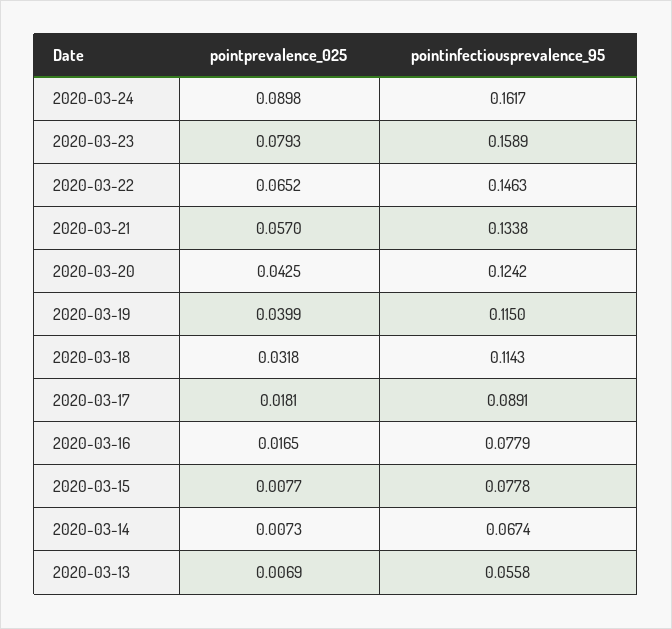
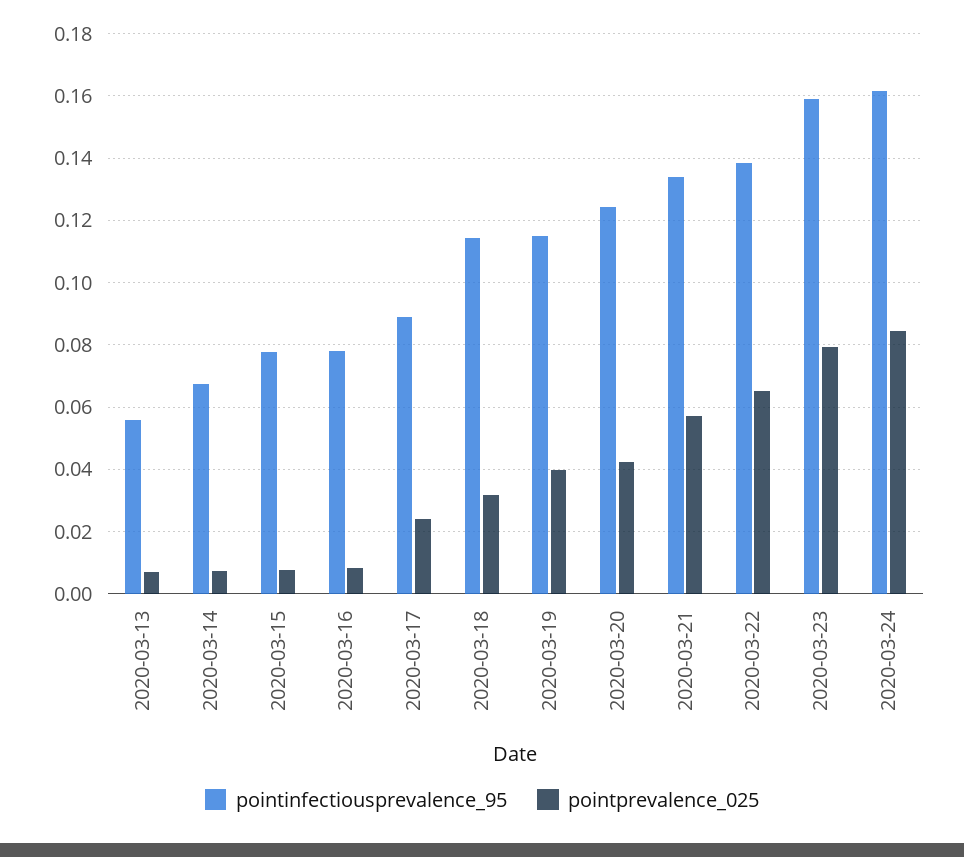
  {
    "pointprevalence_025": {
-     "2020-03-24": 0.0898,
+     "2020-03-24": 0.084,
      "2020-03-23": 0.0793,
      "2020-03-22": 0.0652,
      "2020-03-21": 0.057,
      "2020-03-20": 0.0425,
      "2020-03-19": 0.0399,
      "2020-03-18": 0.0318,
-     "2020-03-17": 0.0181,
+     "2020-03-17": 0.024,
-     "2020-03-16": 0.0165,
+     "2020-03-16": 0.008,
      "2020-03-15": 0.0077,
      "2020-03-14": 0.0073,
      "2020-03-13": 0.0069
    },
    "pointinfectiousprevalence_95": {
      "2020-03-24": 0.1617,
      "2020-03-23": 0.1589,
-     "2020-03-22": 0.1463,
+     "2020-03-22": 0.138,
      "2020-03-21": 0.1338,
      "2020-03-20": 0.1242,
      "2020-03-19": 0.115,
      "2020-03-18": 0.1143,
      "2020-03-17": 0.0891,
      "2020-03-16": 0.0779,
      "2020-03-15": 0.0778,
      "2020-03-14": 0.0674,
      "2020-03-13": 0.0558
    }
  }

